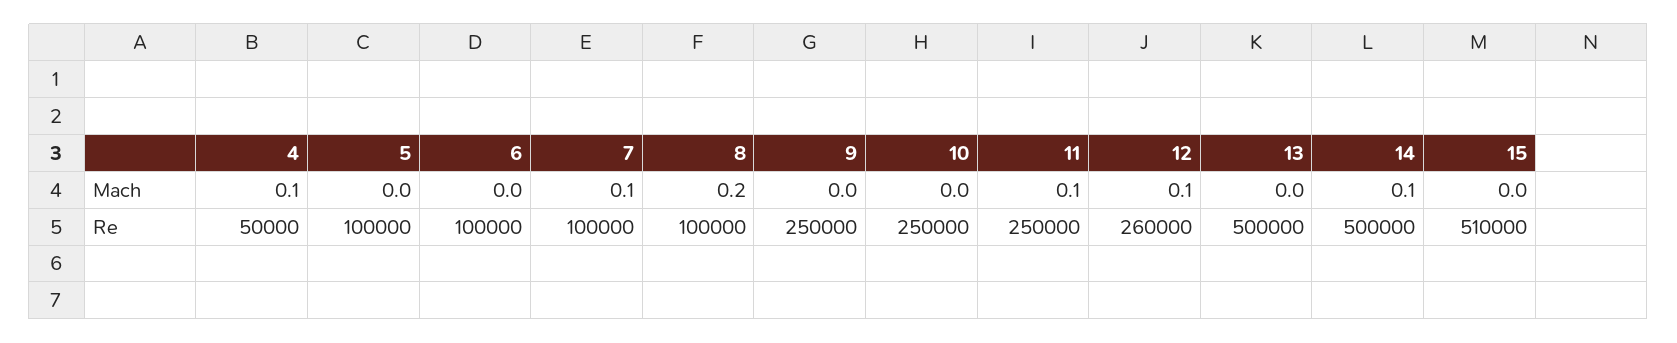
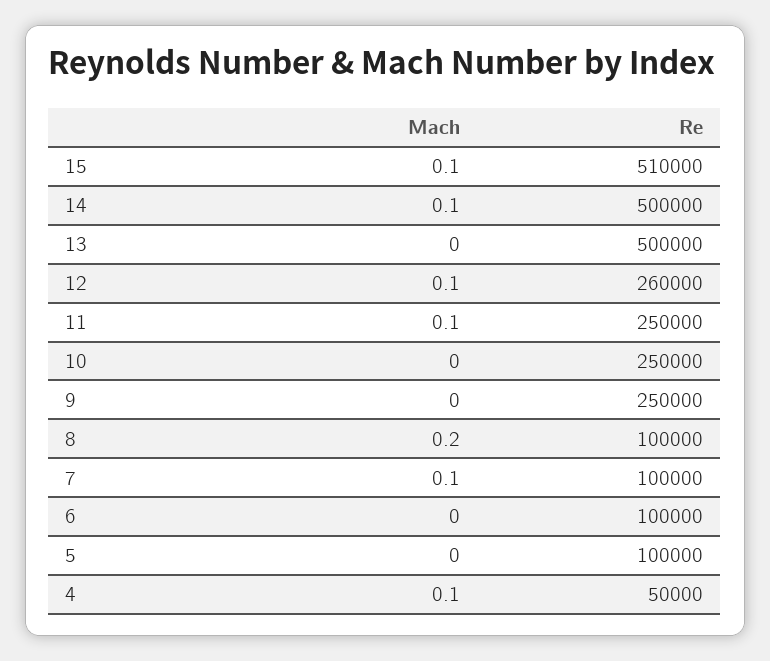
  {
    "4": {
      "Mach": 0.1,
      "Re": 50000
    },
    "5": {
      "Mach": 0,
      "Re": 100000
    },
    "6": {
      "Mach": 0,
      "Re": 100000
    },
    "7": {
      "Mach": 0.1,
      "Re": 100000
    },
    "8": {
      "Mach": 0.2,
      "Re": 100000
    },
    "9": {
      "Mach": 0,
      "Re": 250000
    },
    "10": {
      "Mach": 0,
      "Re": 250000
    },
    "11": {
      "Mach": 0.1,
      "Re": 250000
    },
    "12": {
      "Mach": 0.1,
      "Re": 260000
    },
    "13": {
      "Mach": 0,
      "Re": 500000
    },
    "14": {
      "Mach": 0.1,
      "Re": 500000
    },
    "15": {
-     "Mach": 0,
+     "Mach": 0.1,
      "Re": 510000
    }
  }

